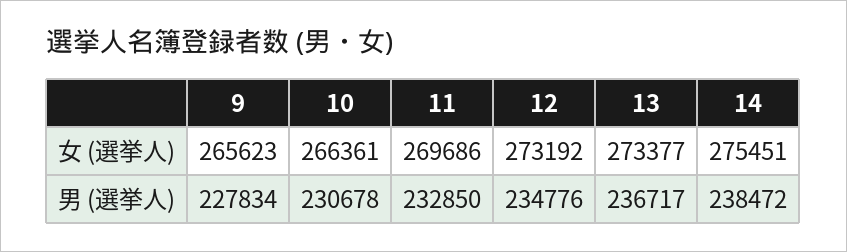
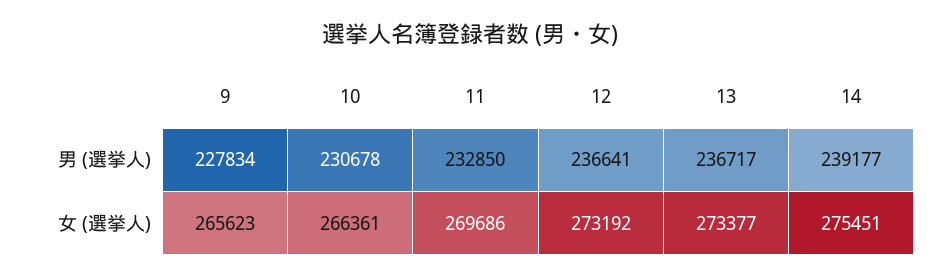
  {
    "9": {
      "女 (選挙人)": 265623,
      "男 (選挙人)": 227834
    },
    "10": {
      "女 (選挙人)": 266361,
      "男 (選挙人)": 230678
    },
    "11": {
      "女 (選挙人)": 269686,
      "男 (選挙人)": 232850
    },
    "12": {
      "女 (選挙人)": 273192,
-     "男 (選挙人)": 234776
+     "男 (選挙人)": 236641
    },
    "13": {
      "女 (選挙人)": 273377,
      "男 (選挙人)": 236717
    },
    "14": {
      "女 (選挙人)": 275451,
-     "男 (選挙人)": 238472
+     "男 (選挙人)": 239177
    }
  }

